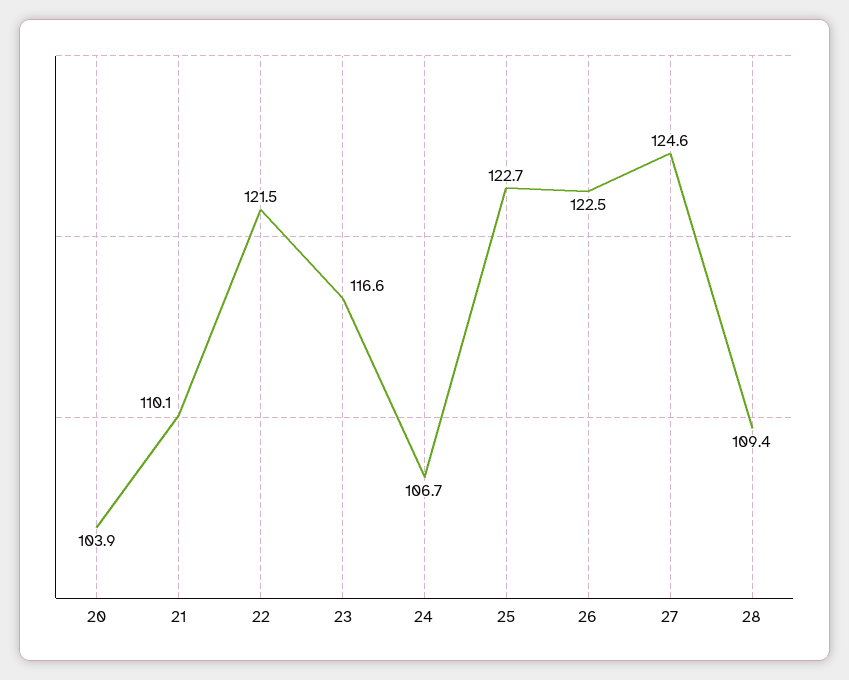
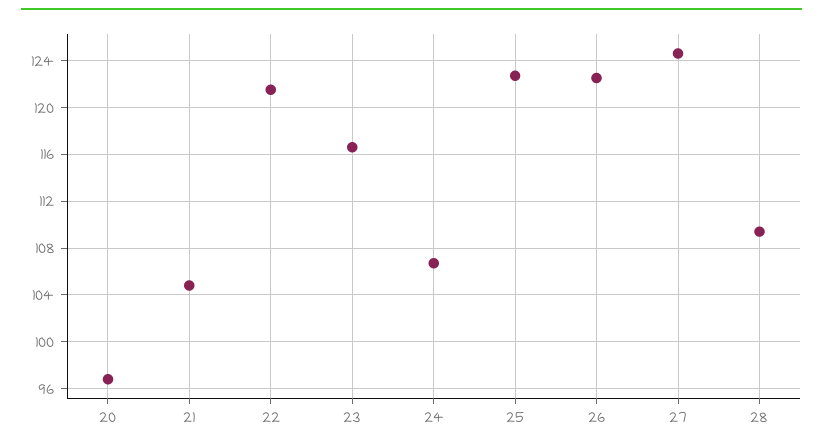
  {
-   "20": 103.9,
+   "20": 97,
-   "21": 110.1,
+   "21": 105,
    "22": 121.5,
    "23": 116.6,
    "24": 106.7,
    "25": 122.7,
    "26": 122.5,
    "27": 124.6,
    "28": 109.4
  }

